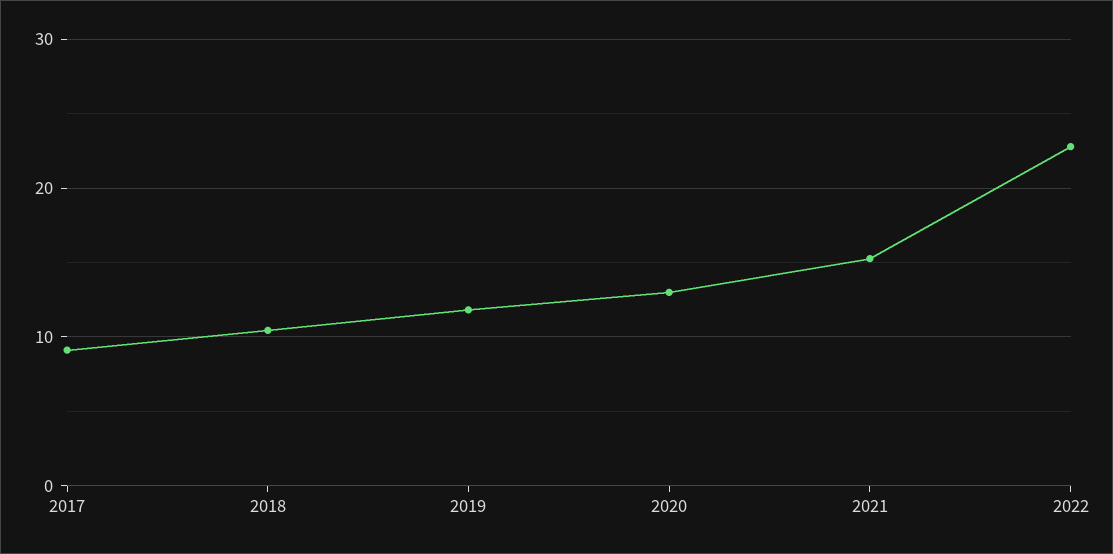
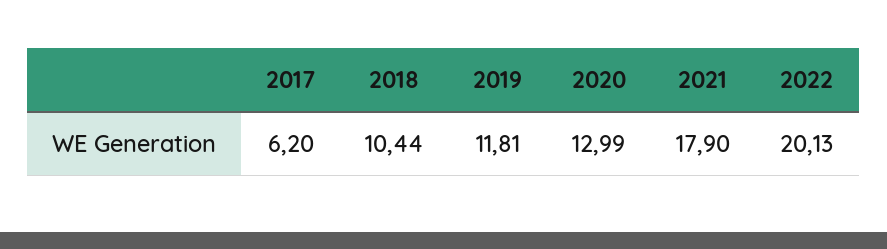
  {
-   "2017": 9,
+   "2017": 6.2,
    "2018": 10.44,
    "2019": 11.81,
    "2020": 12.99,
-   "2021": 15,
+   "2021": 17.9,
-   "2022": 23
+   "2022": 20.13
  }

